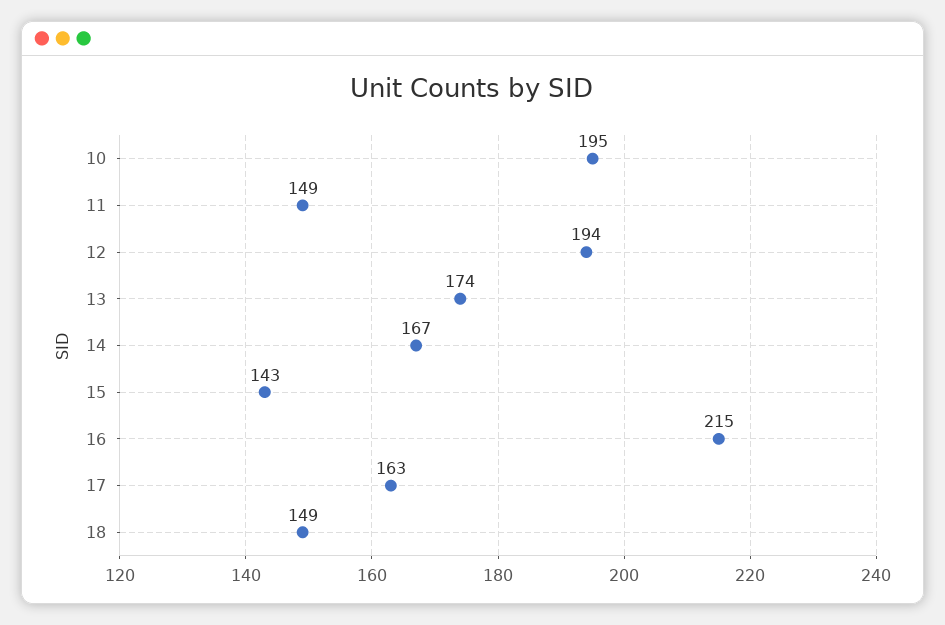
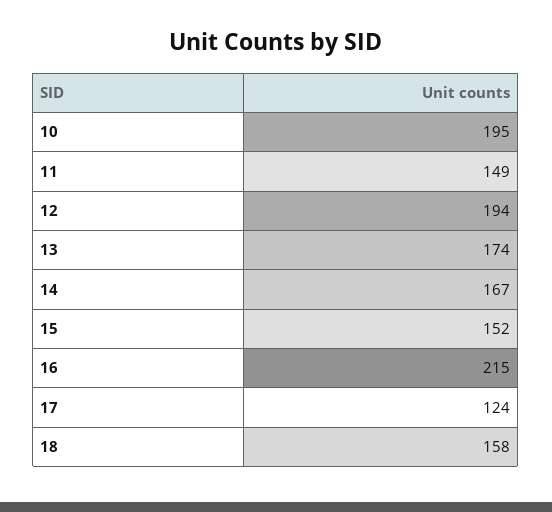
  {
    "10": 195,
    "11": 149,
    "12": 194,
    "13": 174,
    "14": 167,
-   "15": 143,
+   "15": 152,
    "16": 215,
-   "17": 163,
+   "17": 124,
-   "18": 149
+   "18": 158
  }

